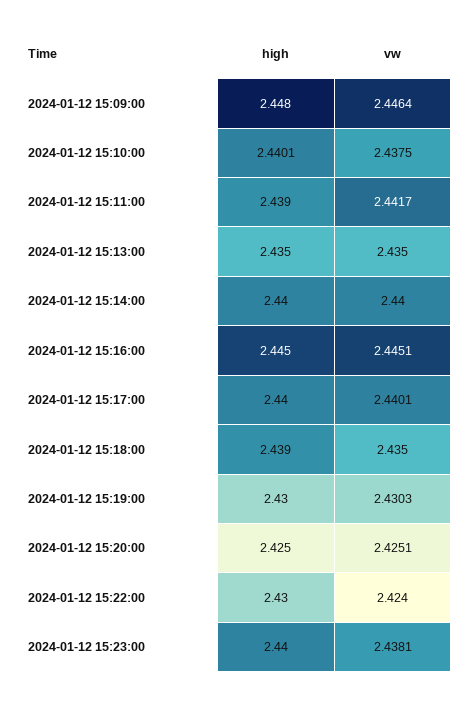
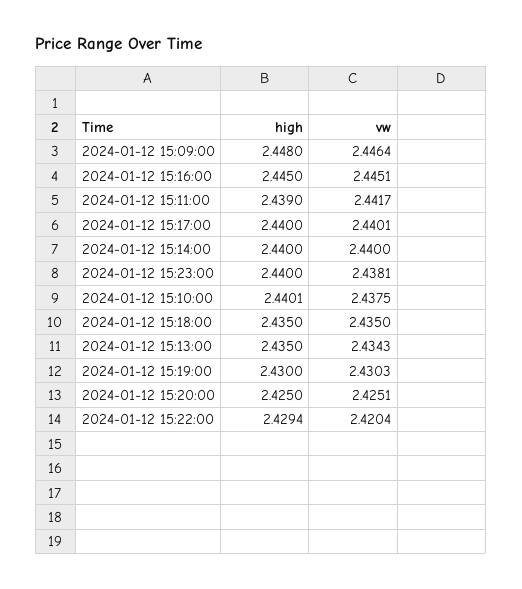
  {
    "high": {
      "2024-01-12 15:09:00": 2.448,
      "2024-01-12 15:10:00": 2.4401,
      "2024-01-12 15:11:00": 2.439,
      "2024-01-12 15:13:00": 2.435,
      "2024-01-12 15:14:00": 2.44,
      "2024-01-12 15:16:00": 2.445,
      "2024-01-12 15:17:00": 2.44,
-     "2024-01-12 15:18:00": 2.439,
+     "2024-01-12 15:18:00": 2.435,
      "2024-01-12 15:19:00": 2.43,
      "2024-01-12 15:20:00": 2.425,
-     "2024-01-12 15:22:00": 2.43,
+     "2024-01-12 15:22:00": 2.4294,
      "2024-01-12 15:23:00": 2.44
    },
    "vw": {
      "2024-01-12 15:09:00": 2.4464,
      "2024-01-12 15:10:00": 2.4375,
      "2024-01-12 15:11:00": 2.4417,
-     "2024-01-12 15:13:00": 2.435,
+     "2024-01-12 15:13:00": 2.4343,
      "2024-01-12 15:14:00": 2.44,
      "2024-01-12 15:16:00": 2.4451,
      "2024-01-12 15:17:00": 2.4401,
      "2024-01-12 15:18:00": 2.435,
      "2024-01-12 15:19:00": 2.4303,
      "2024-01-12 15:20:00": 2.4251,
-     "2024-01-12 15:22:00": 2.424,
+     "2024-01-12 15:22:00": 2.4204,
      "2024-01-12 15:23:00": 2.4381
    }
  }

